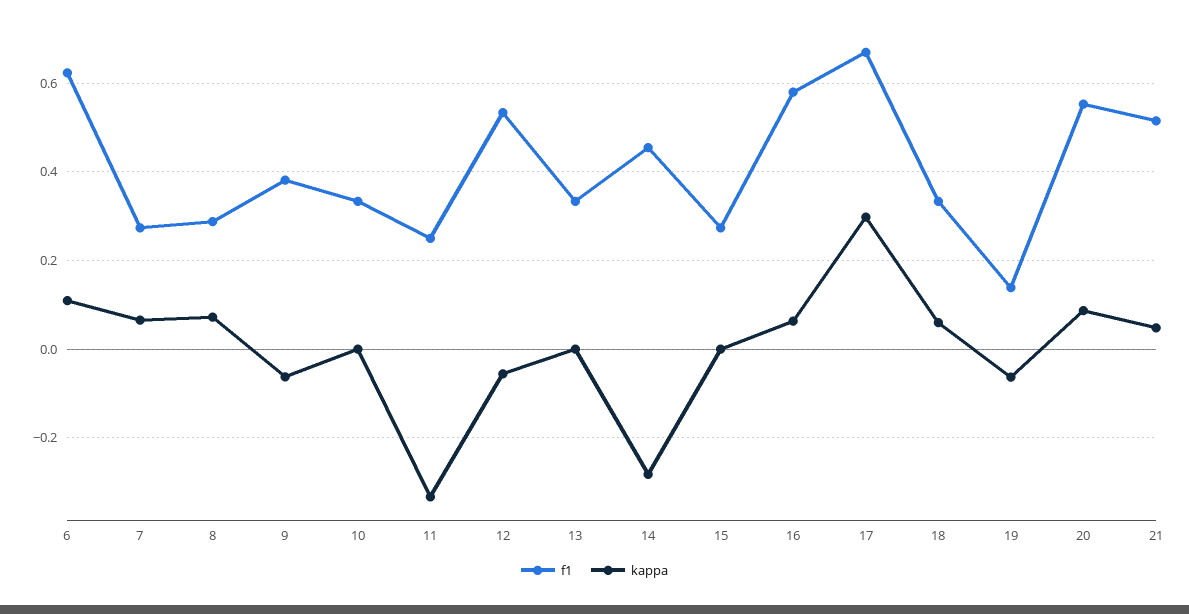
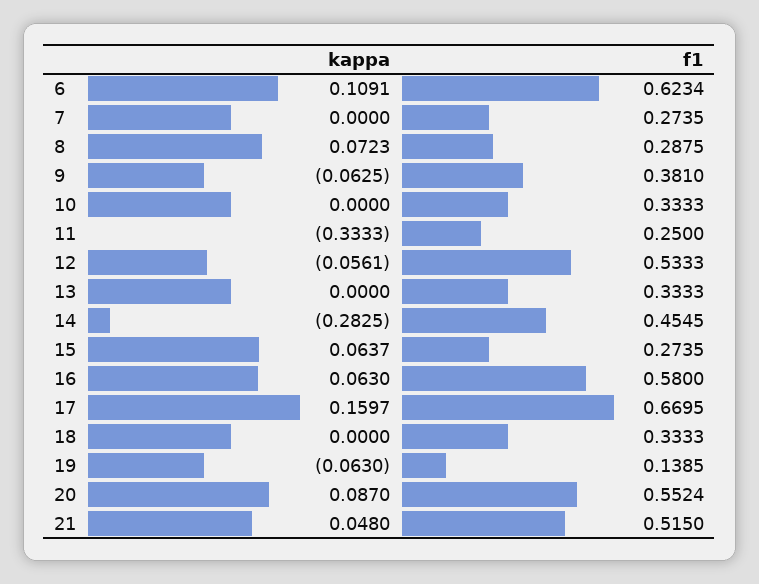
  {
    "f1": {
      "6": 0.6234,
      "7": 0.2735,
      "8": 0.2875,
      "9": 0.381,
      "10": 0.3333,
      "11": 0.25,
      "12": 0.5333,
      "13": 0.3333,
      "14": 0.4545,
      "15": 0.2735,
      "16": 0.58,
      "17": 0.6695,
      "18": 0.3333,
      "19": 0.1385,
      "20": 0.5524,
      "21": 0.515
    },
    "kappa": {
      "6": 0.1091,
-     "7": 0.06,
+     "7": 0,
      "8": 0.0723,
      "9": -0.0625,
      "10": 0,
      "11": -0.3333,
      "12": -0.0561,
      "13": 0,
      "14": -0.2825,
-     "15": 0,
+     "15": 0.0637,
      "16": 0.063,
-     "17": 0.3,
+     "17": 0.1597,
-     "18": 0.06,
+     "18": 0,
      "19": -0.063,
      "20": 0.087,
      "21": 0.048
    }
  }

